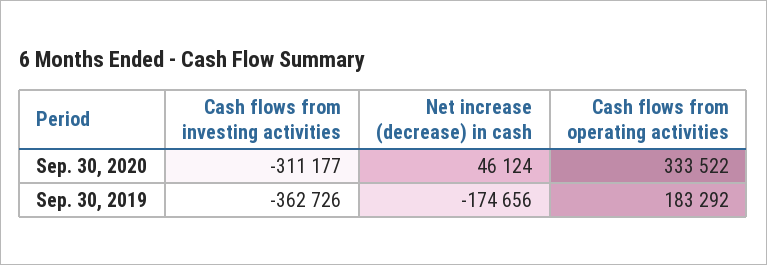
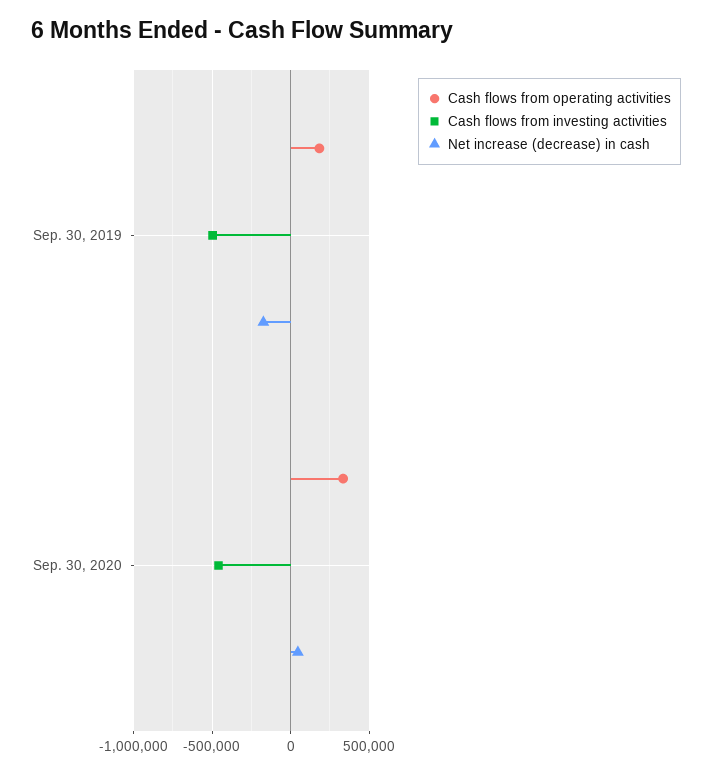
  {
    "Cash flows from investing activities": {
-     "Sep. 30, 2020": -311177,
+     "Sep. 30, 2020": -450000,
-     "Sep. 30, 2019": -362726
+     "Sep. 30, 2019": -500000
    },
    "Net increase (decrease) in cash": {
      "Sep. 30, 2020": 46124,
      "Sep. 30, 2019": -174656
    },
    "Cash flows from operating activities": {
      "Sep. 30, 2020": 333522,
      "Sep. 30, 2019": 183292
    }
  }

